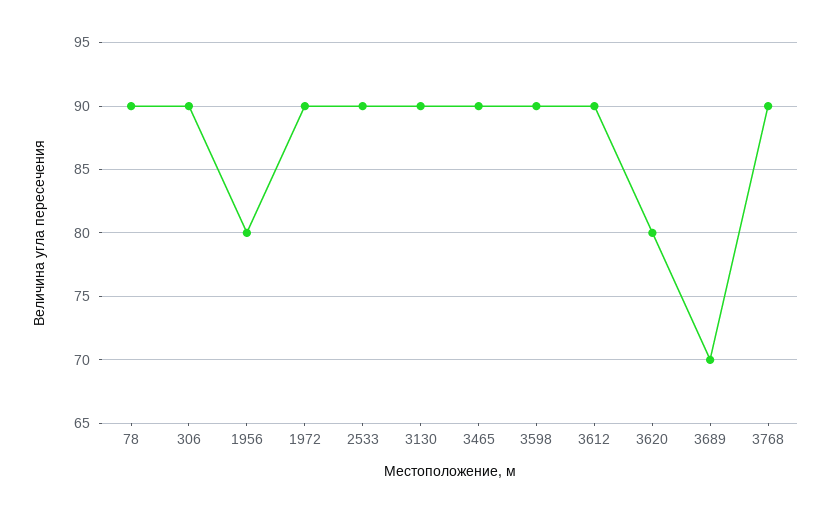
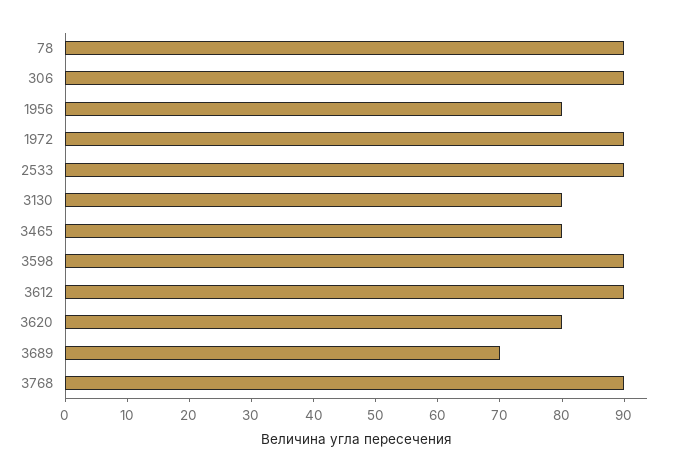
  {
    "78": 90,
    "306": 90,
    "1956": 80,
    "1972": 90,
    "2533": 90,
-   "3130": 90,
+   "3130": 80,
-   "3465": 90,
+   "3465": 80,
    "3598": 90,
    "3612": 90,
    "3620": 80,
    "3689": 70,
    "3768": 90
  }

